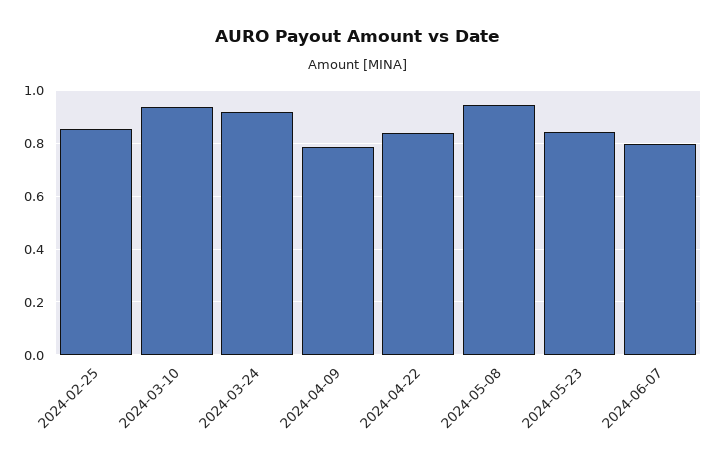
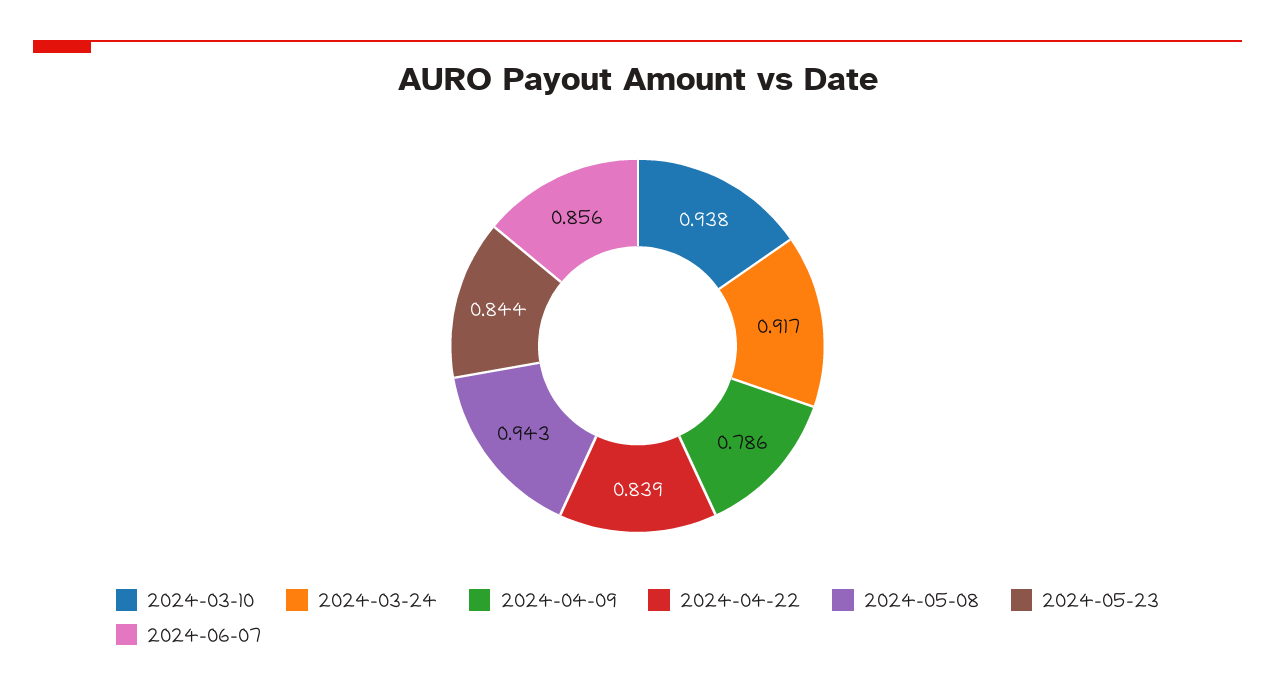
  {
-   "2024-02-25": 0.85,
    "2024-03-10": 0.938,
    "2024-03-24": 0.917,
    "2024-04-09": 0.786,
    "2024-04-22": 0.839,
    "2024-05-08": 0.943,
    "2024-05-23": 0.844,
-   "2024-06-07": 0.8
+   "2024-06-07": 0.856
  }

